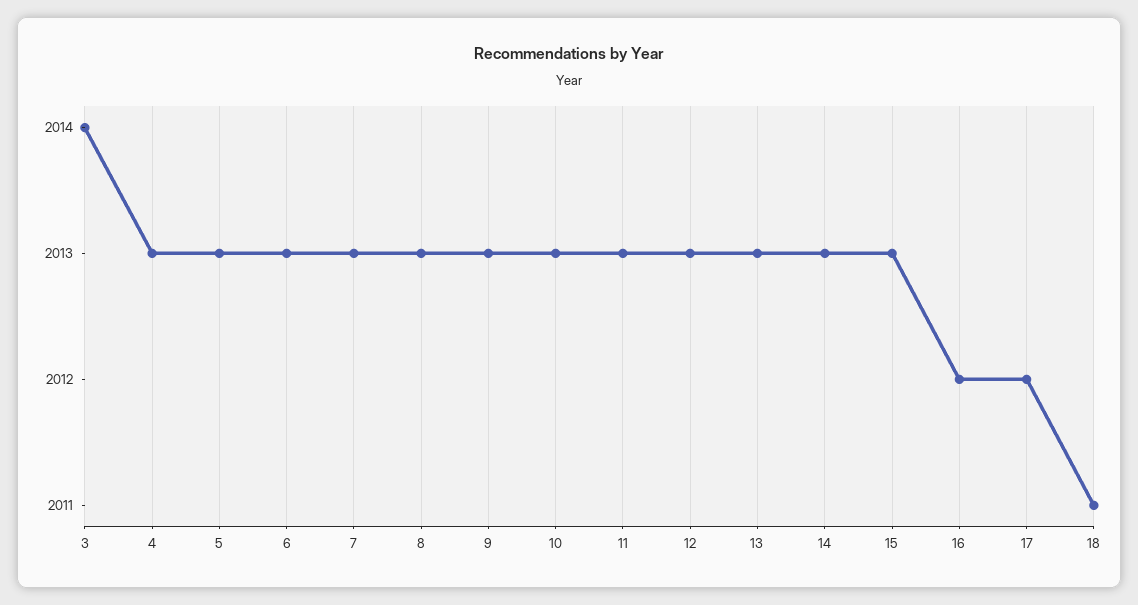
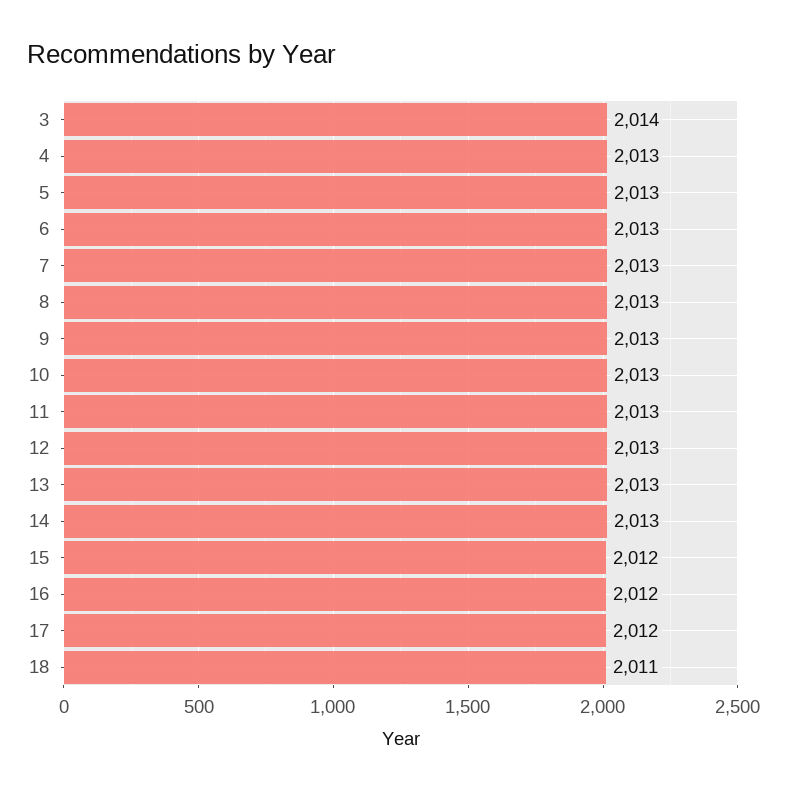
  {
    "3": 2014,
    "4": 2013,
    "5": 2013,
    "6": 2013,
    "7": 2013,
    "8": 2013,
    "9": 2013,
    "10": 2013,
    "11": 2013,
    "12": 2013,
    "13": 2013,
    "14": 2013,
-   "15": 2013,
+   "15": 2012,
    "16": 2012,
    "17": 2012,
    "18": 2011
  }

